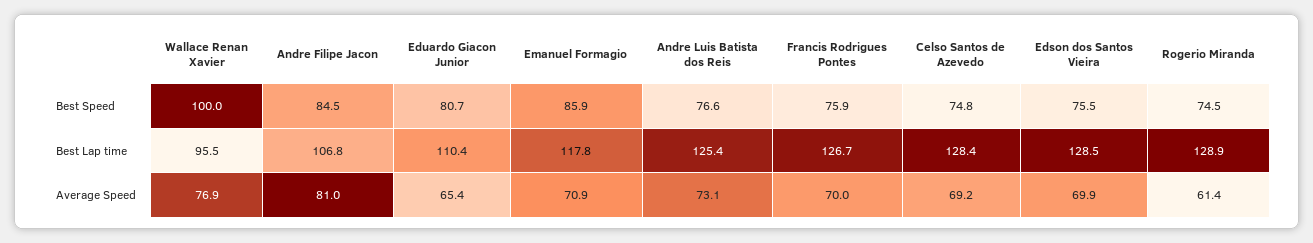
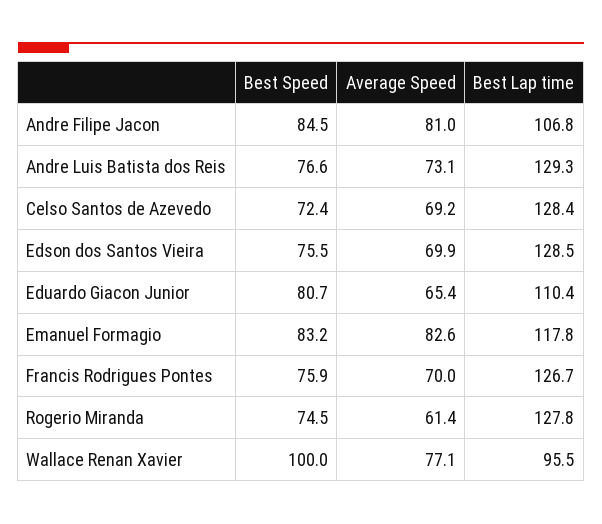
  {
    "Wallace Renan Xavier": {
      "Best Speed": 100,
      "Best Lap time": 95.5,
-     "Average Speed": 76.9
+     "Average Speed": 77.1
    },
    "Andre Filipe Jacon": {
      "Best Speed": 84.5,
      "Best Lap time": 106.8,
      "Average Speed": 81
    },
    "Eduardo Giacon Junior": {
      "Best Speed": 80.7,
      "Best Lap time": 110.4,
      "Average Speed": 65.4
    },
    "Emanuel Formagio": {
-     "Best Speed": 85.9,
+     "Best Speed": 83.2,
      "Best Lap time": 117.8,
-     "Average Speed": 70.9
+     "Average Speed": 82.6
    },
    "Andre Luis Batista dos Reis": {
      "Best Speed": 76.6,
-     "Best Lap time": 125.4,
+     "Best Lap time": 129.3,
      "Average Speed": 73.1
    },
    "Francis Rodrigues Pontes": {
      "Best Speed": 75.9,
      "Best Lap time": 126.7,
      "Average Speed": 70
    },
    "Celso Santos de Azevedo": {
-     "Best Speed": 74.8,
+     "Best Speed": 72.4,
      "Best Lap time": 128.4,
      "Average Speed": 69.2
    },
    "Edson dos Santos Vieira": {
      "Best Speed": 75.5,
      "Best Lap time": 128.5,
      "Average Speed": 69.9
    },
    "Rogerio Miranda": {
      "Best Speed": 74.5,
-     "Best Lap time": 128.9,
+     "Best Lap time": 127.8,
      "Average Speed": 61.4
    }
  }

